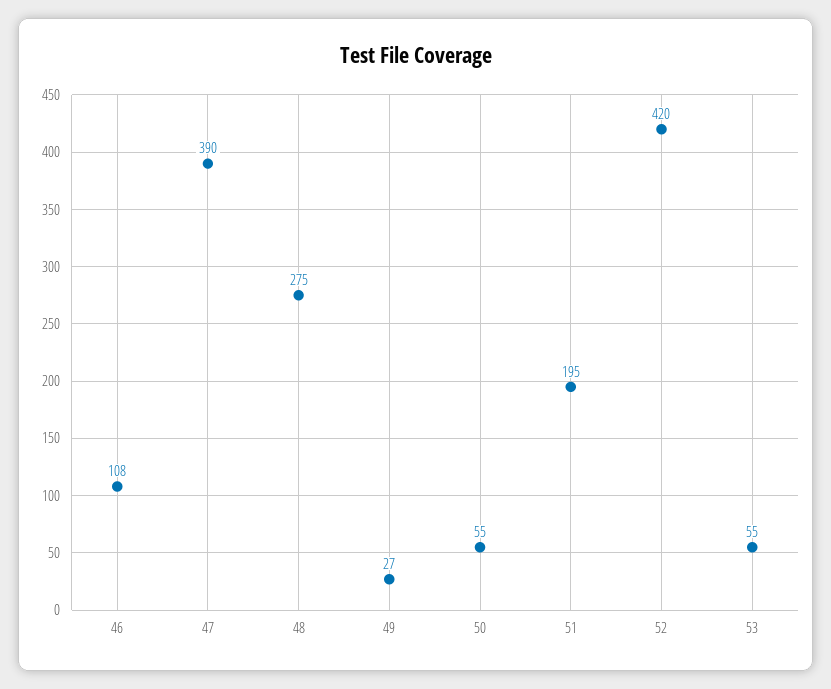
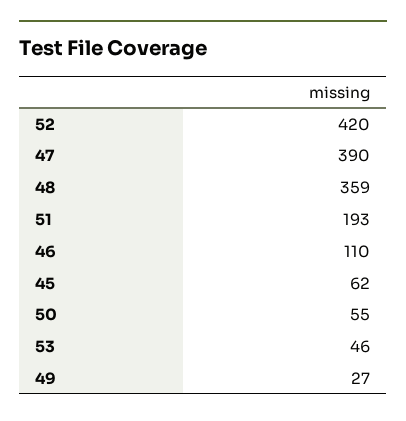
  {
-   "46": 108,
+   "46": 110,
    "47": 390,
-   "48": 275,
+   "48": 359,
    "49": 27,
    "50": 55,
-   "51": 195,
+   "51": 193,
    "52": 420,
-   "53": 55
+   "53": 46,
+   "45": 62
  }

